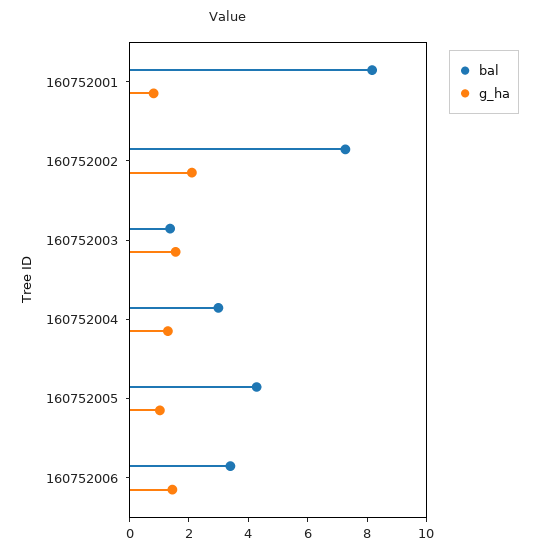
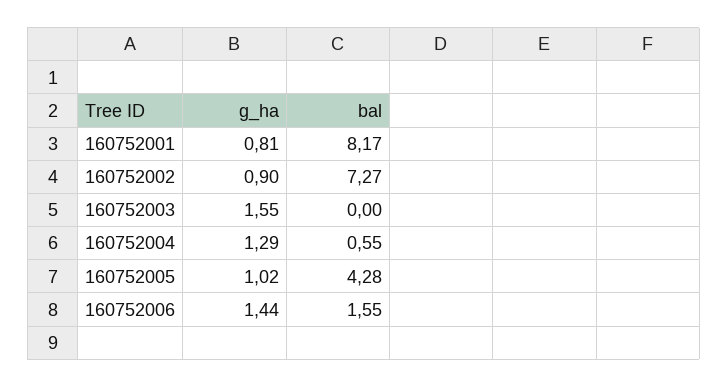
  {
    "bal": {
      "160752001": 8.17,
      "160752002": 7.27,
-     "160752003": 1.5,
+     "160752003": 0,
-     "160752004": 3,
+     "160752004": 0.55,
      "160752005": 4.28,
-     "160752006": 3.5
+     "160752006": 1.55
    },
    "g_ha": {
      "160752001": 0.81,
-     "160752002": 2,
+     "160752002": 0.9,
      "160752003": 1.55,
      "160752004": 1.29,
      "160752005": 1.02,
      "160752006": 1.44
    }
  }

